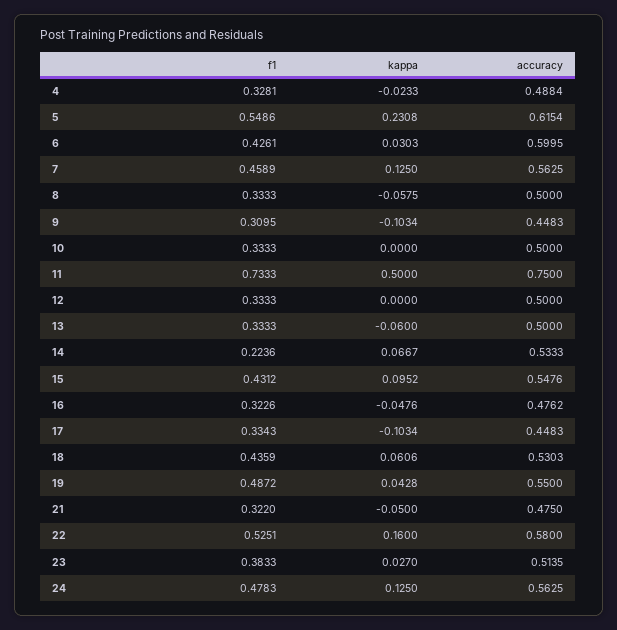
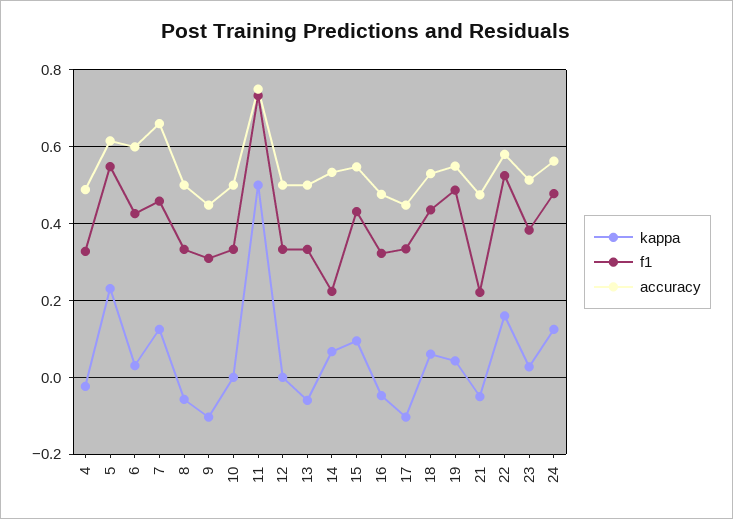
  {
    "f1": {
      "4": 0.3281,
      "5": 0.5486,
      "6": 0.4261,
      "7": 0.4589,
      "8": 0.3333,
      "9": 0.3095,
      "10": 0.3333,
      "11": 0.7333,
      "12": 0.3333,
      "13": 0.3333,
      "14": 0.2236,
      "15": 0.4312,
      "16": 0.3226,
      "17": 0.3343,
      "18": 0.4359,
      "19": 0.4872,
-     "21": 0.322,
+     "21": 0.22,
      "22": 0.5251,
      "23": 0.3833,
      "24": 0.4783
    },
    "kappa": {
      "4": -0.0233,
      "5": 0.2308,
      "6": 0.0303,
      "7": 0.125,
      "8": -0.0575,
      "9": -0.1034,
      "10": 0,
      "11": 0.5,
      "12": 0,
      "13": -0.06,
      "14": 0.0667,
      "15": 0.0952,
      "16": -0.0476,
      "17": -0.1034,
      "18": 0.0606,
      "19": 0.0428,
      "21": -0.05,
      "22": 0.16,
      "23": 0.027,
      "24": 0.125
    },
    "accuracy": {
      "4": 0.4884,
      "5": 0.6154,
      "6": 0.5995,
-     "7": 0.5625,
+     "7": 0.66,
      "8": 0.5,
      "9": 0.4483,
      "10": 0.5,
      "11": 0.75,
      "12": 0.5,
      "13": 0.5,
      "14": 0.5333,
      "15": 0.5476,
      "16": 0.4762,
      "17": 0.4483,
      "18": 0.5303,
      "19": 0.55,
      "21": 0.475,
      "22": 0.58,
      "23": 0.5135,
      "24": 0.5625
    }
  }

